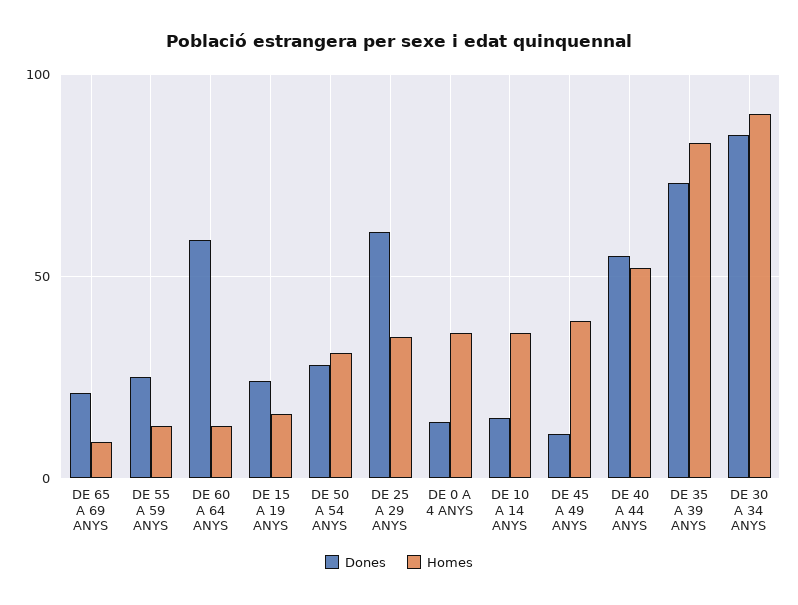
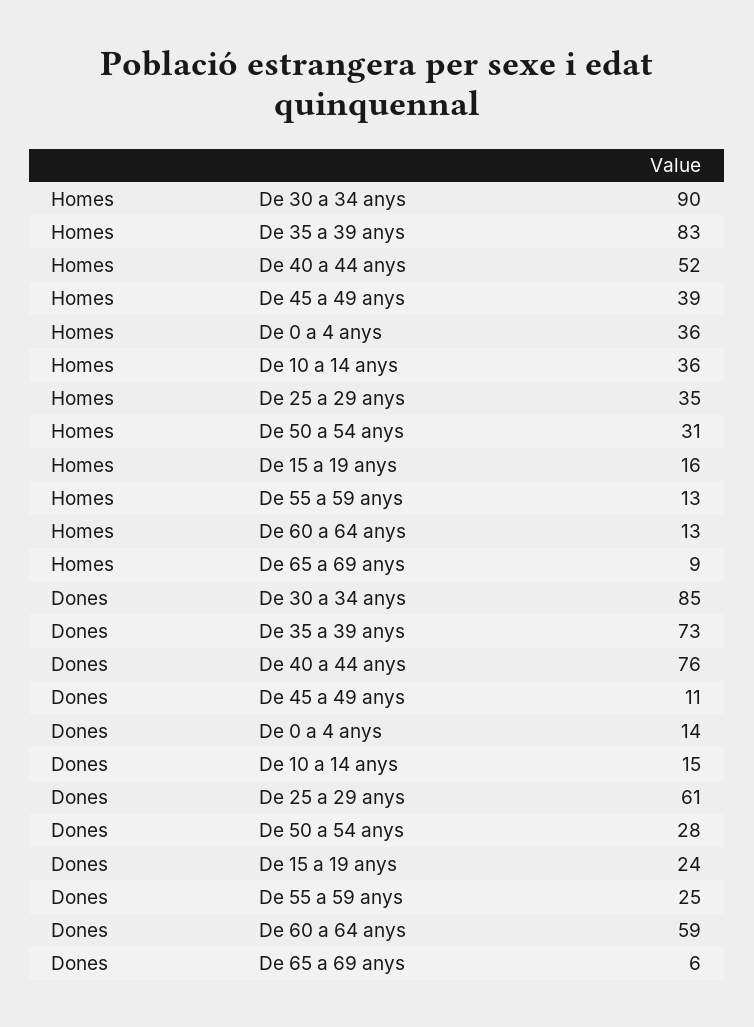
  {
    "Dones": {
-     "DE 65 A 69 ANYS": 20,
+     "DE 65 A 69 ANYS": 6,
      "DE 55 A 59 ANYS": 25,
      "DE 60 A 64 ANYS": 59,
      "DE 15 A 19 ANYS": 24,
      "DE 50 A 54 ANYS": 28,
      "DE 25 A 29 ANYS": 61,
      "DE 0 A 4 ANYS": 14,
      "DE 10 A 14 ANYS": 15,
      "DE 45 A 49 ANYS": 11,
-     "DE 40 A 44 ANYS": 55,
+     "DE 40 A 44 ANYS": 76,
      "DE 35 A 39 ANYS": 73,
      "DE 30 A 34 ANYS": 85
    },
    "Homes": {
      "DE 65 A 69 ANYS": 9,
      "DE 55 A 59 ANYS": 13,
      "DE 60 A 64 ANYS": 13,
      "DE 15 A 19 ANYS": 16,
      "DE 50 A 54 ANYS": 31,
      "DE 25 A 29 ANYS": 35,
      "DE 0 A 4 ANYS": 36,
      "DE 10 A 14 ANYS": 36,
      "DE 45 A 49 ANYS": 39,
      "DE 40 A 44 ANYS": 52,
      "DE 35 A 39 ANYS": 83,
      "DE 30 A 34 ANYS": 90
    }
  }

